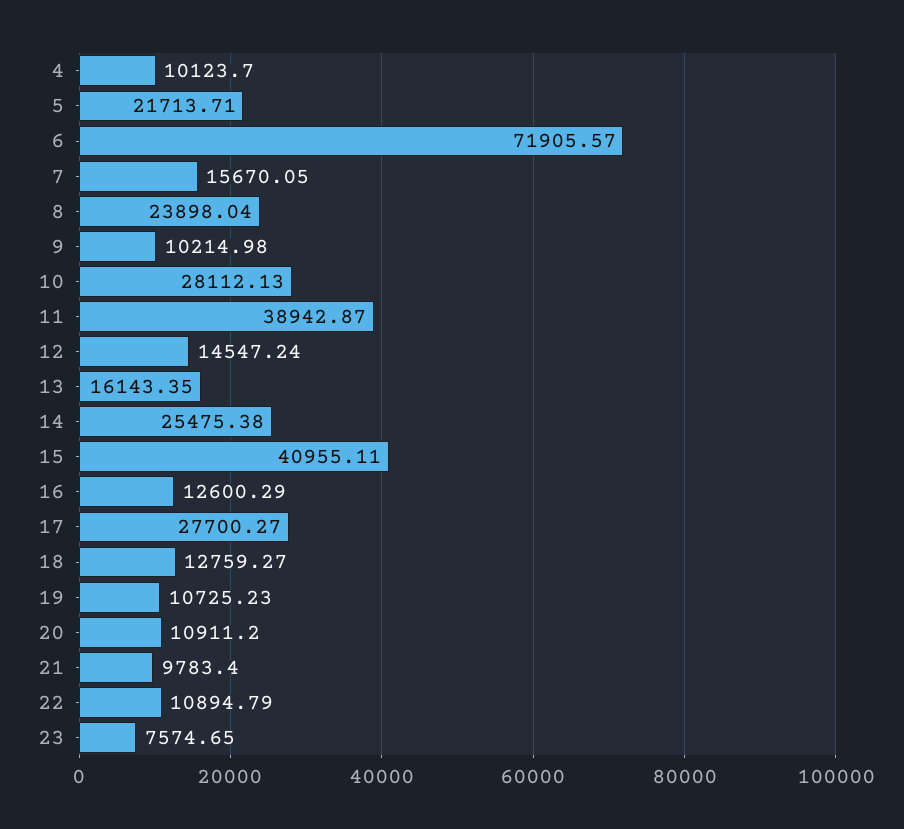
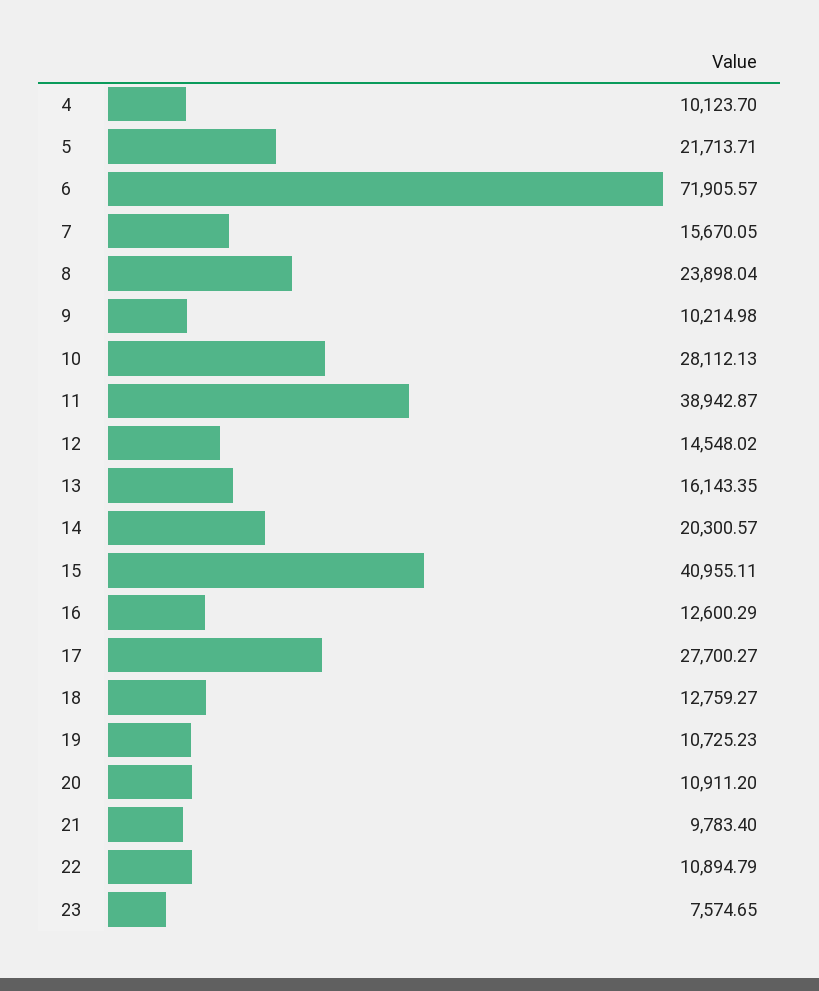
  {
    "4": 10123.7,
    "5": 21713.71,
    "6": 71905.57,
    "7": 15670.05,
    "8": 23898.04,
    "9": 10214.98,
    "10": 28112.13,
    "11": 38942.87,
-   "12": 14547.24,
+   "12": 14548.02,
    "13": 16143.35,
-   "14": 25475.38,
+   "14": 20300.57,
    "15": 40955.11,
    "16": 12600.29,
    "17": 27700.27,
    "18": 12759.27,
    "19": 10725.23,
    "20": 10911.2,
    "21": 9783.4,
    "22": 10894.79,
    "23": 7574.65
  }

